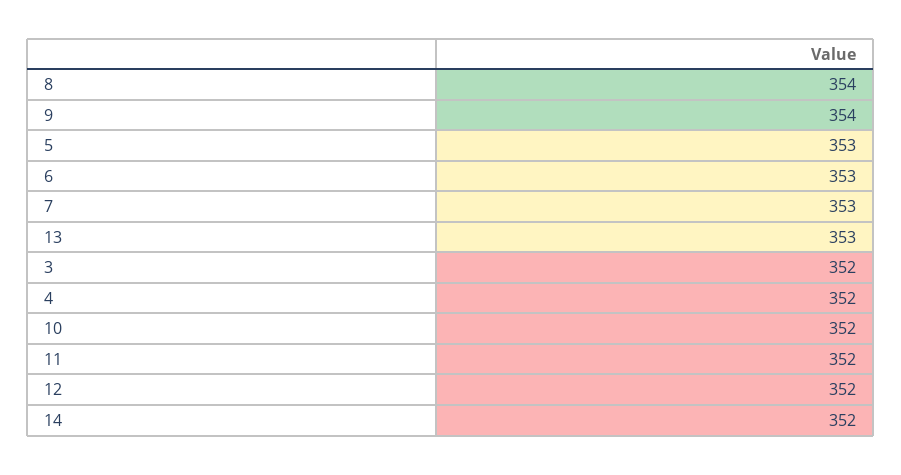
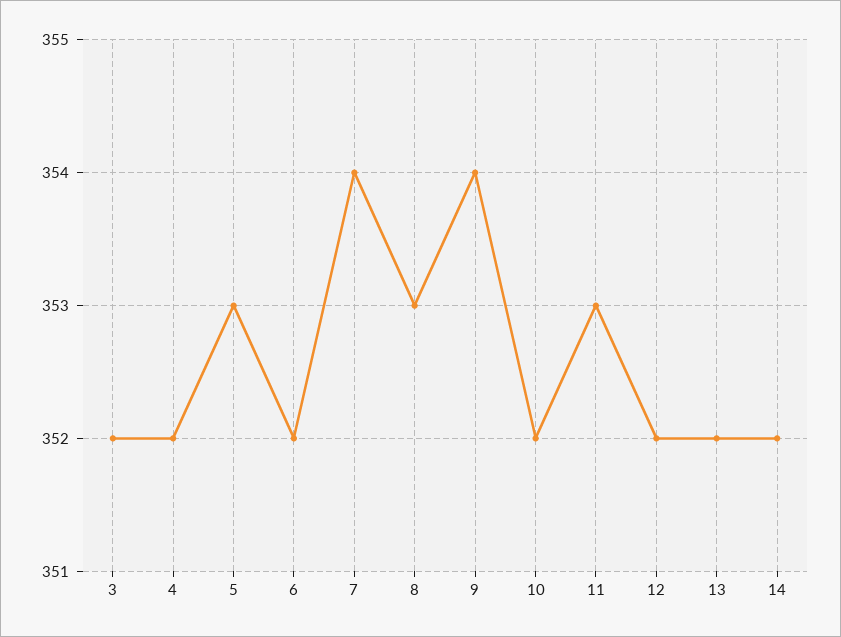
  {
-   "8": 354,
+   "8": 353,
    "9": 354,
    "5": 353,
-   "6": 353,
+   "6": 352,
-   "7": 353,
+   "7": 354,
-   "13": 353,
+   "13": 352,
    "3": 352,
    "4": 352,
    "10": 352,
-   "11": 352,
+   "11": 353,
    "12": 352,
    "14": 352
  }

